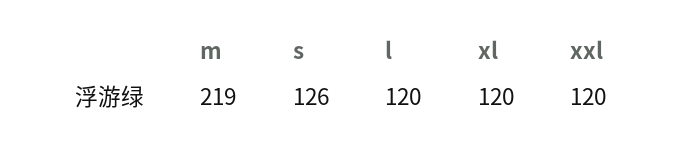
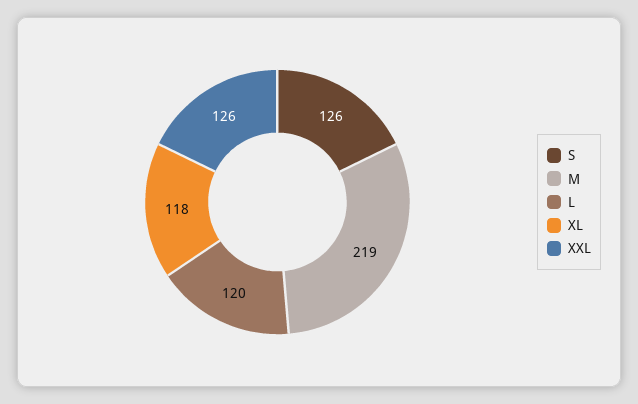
  {
    "m": 219,
    "s": 126,
    "l": 120,
-   "xl": 120,
+   "xl": 118,
-   "xxl": 120
+   "xxl": 126
  }

